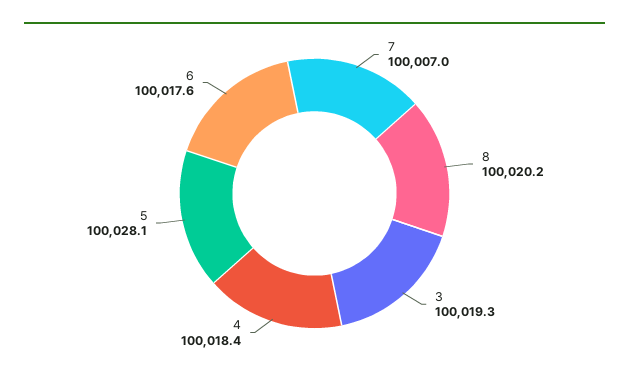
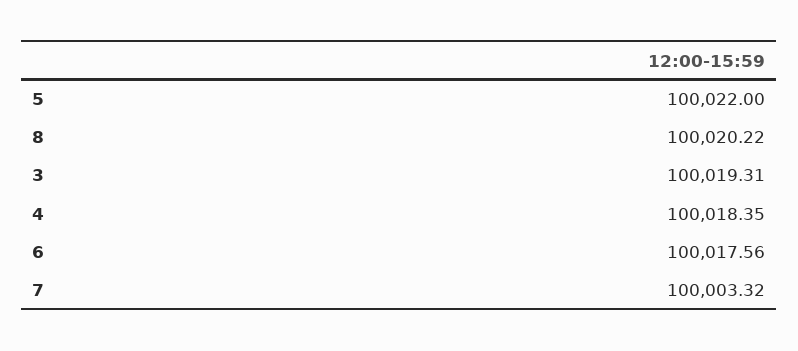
  {
-   "7": 100007,
+   "7": 100003.32,
    "8": 100020.22,
    "3": 100019.31,
    "4": 100018.35,
-   "5": 100028.1,
+   "5": 100022,
    "6": 100017.56
  }

